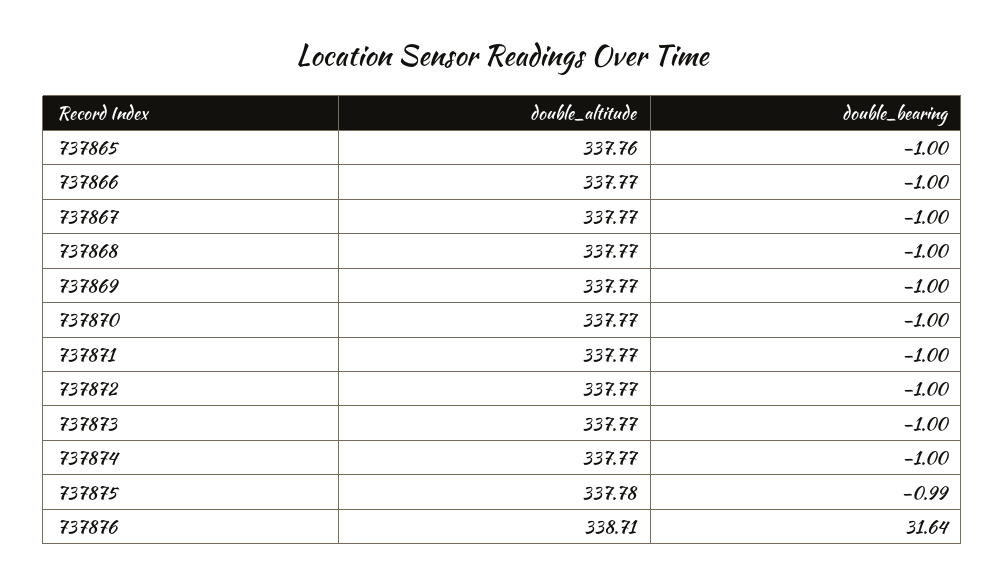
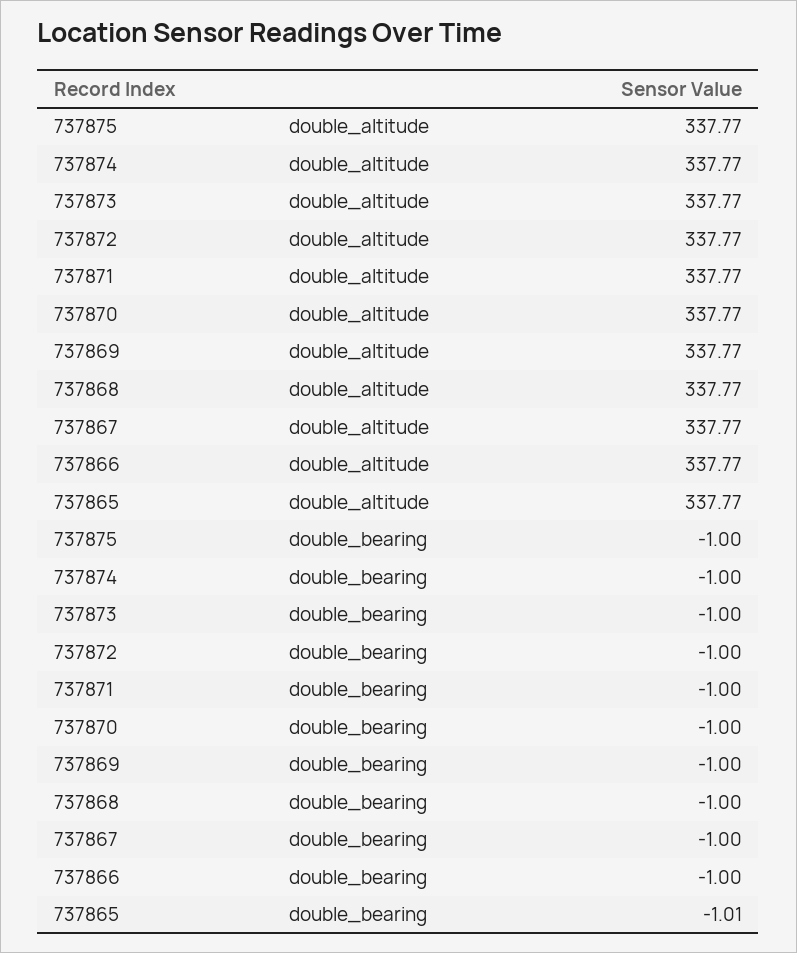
  {
    "double_altitude": {
-     "737865": 337.76,
+     "737865": 337.77,
      "737866": 337.77,
      "737867": 337.77,
      "737868": 337.77,
      "737869": 337.77,
      "737870": 337.77,
      "737871": 337.77,
      "737872": 337.77,
      "737873": 337.77,
      "737874": 337.77,
-     "737875": 337.78,
+     "737875": 337.77
-     "737876": 338.71
    },
    "double_bearing": {
-     "737865": -1,
+     "737865": -1.01,
      "737866": -1,
      "737867": -1,
      "737868": -1,
      "737869": -1,
      "737870": -1,
      "737871": -1,
      "737872": -1,
      "737873": -1,
      "737874": -1,
-     "737875": -0.99,
+     "737875": -1
-     "737876": 31.64
    }
  }

